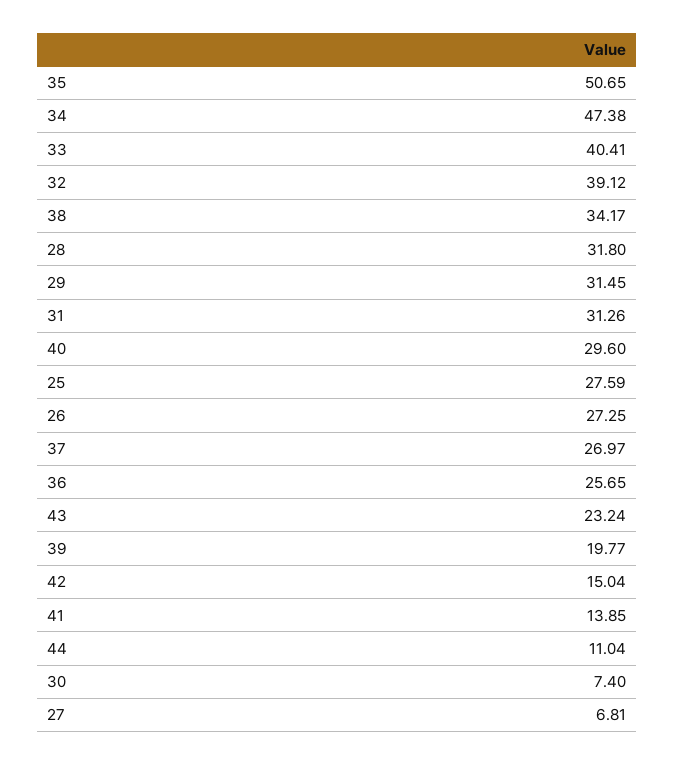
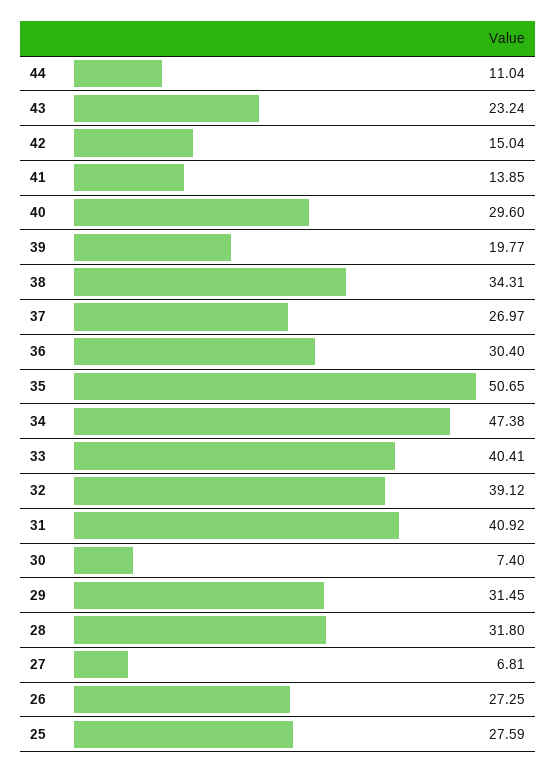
  {
    "35": 50.65,
    "34": 47.38,
    "33": 40.41,
    "32": 39.12,
-   "38": 34.17,
+   "38": 34.31,
    "28": 31.8,
    "29": 31.45,
-   "31": 31.26,
+   "31": 40.92,
    "40": 29.6,
    "25": 27.59,
    "26": 27.25,
    "37": 26.97,
-   "36": 25.65,
+   "36": 30.4,
    "43": 23.24,
    "39": 19.77,
    "42": 15.04,
    "41": 13.85,
    "44": 11.04,
    "30": 7.4,
    "27": 6.81
  }

